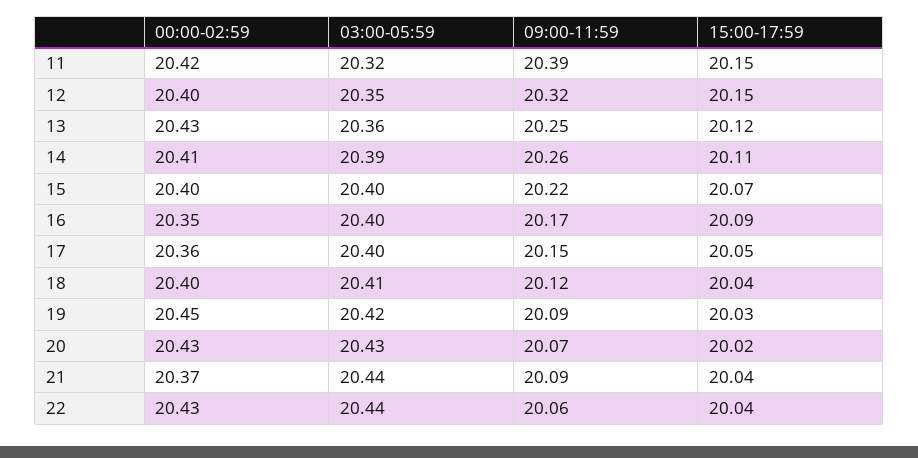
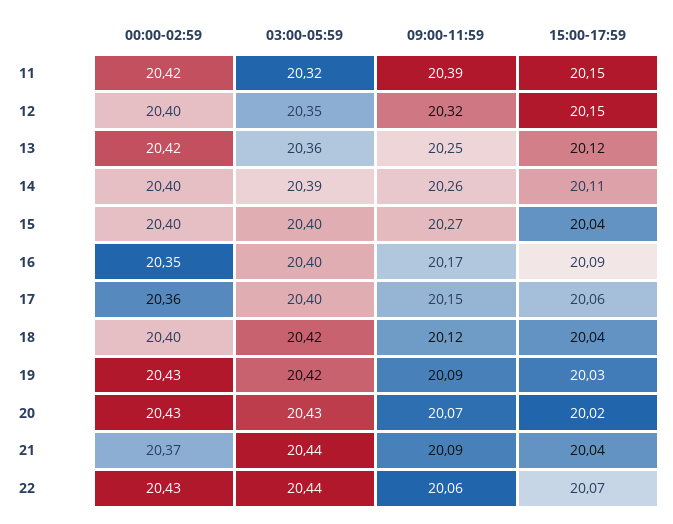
  {
    "00:00-02:59": {
      "11": 20.42,
      "12": 20.4,
-     "13": 20.43,
+     "13": 20.42,
-     "14": 20.41,
+     "14": 20.4,
      "15": 20.4,
      "16": 20.35,
      "17": 20.36,
      "18": 20.4,
-     "19": 20.45,
+     "19": 20.43,
      "20": 20.43,
      "21": 20.37,
      "22": 20.43
    },
    "03:00-05:59": {
      "11": 20.32,
      "12": 20.35,
      "13": 20.36,
      "14": 20.39,
      "15": 20.4,
      "16": 20.4,
      "17": 20.4,
-     "18": 20.41,
+     "18": 20.42,
      "19": 20.42,
      "20": 20.43,
      "21": 20.44,
      "22": 20.44
    },
    "09:00-11:59": {
      "11": 20.39,
      "12": 20.32,
      "13": 20.25,
      "14": 20.26,
-     "15": 20.22,
+     "15": 20.27,
      "16": 20.17,
      "17": 20.15,
      "18": 20.12,
      "19": 20.09,
      "20": 20.07,
      "21": 20.09,
      "22": 20.06
    },
    "15:00-17:59": {
      "11": 20.15,
      "12": 20.15,
      "13": 20.12,
      "14": 20.11,
-     "15": 20.07,
+     "15": 20.04,
      "16": 20.09,
-     "17": 20.05,
+     "17": 20.06,
      "18": 20.04,
      "19": 20.03,
      "20": 20.02,
      "21": 20.04,
-     "22": 20.04
+     "22": 20.07
    }
  }

